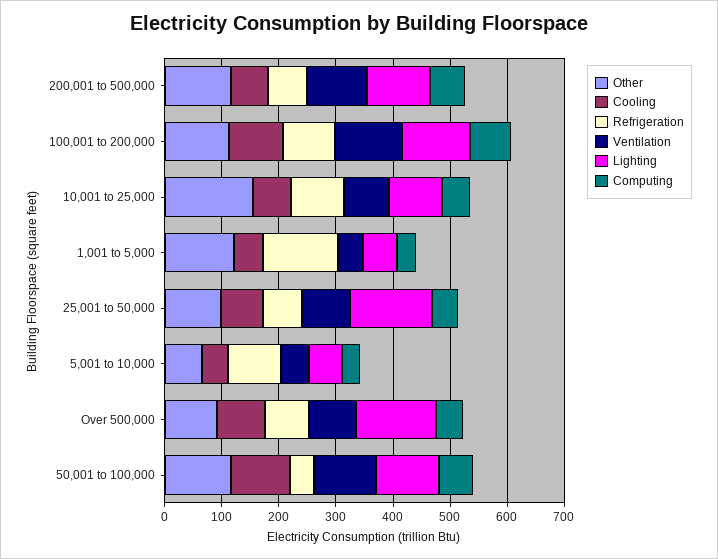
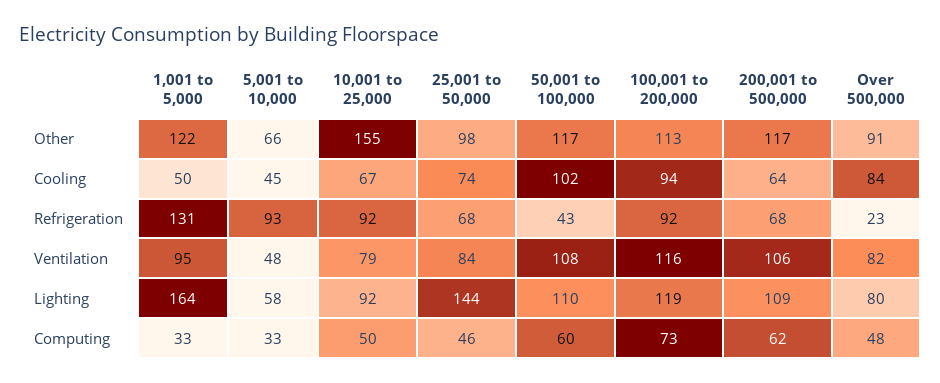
  {
    "Other": {
      "200,001 to 500,000": 117,
      "100,001 to 200,000": 113,
      "10,001 to 25,000": 155,
      "1,001 to 5,000": 122,
      "25,001 to 50,000": 98,
      "5,001 to 10,000": 66,
      "Over 500,000": 91,
      "50,001 to 100,000": 117
    },
    "Cooling": {
      "200,001 to 500,000": 64,
      "100,001 to 200,000": 94,
      "10,001 to 25,000": 67,
      "1,001 to 5,000": 50,
      "25,001 to 50,000": 74,
      "5,001 to 10,000": 45,
      "Over 500,000": 84,
      "50,001 to 100,000": 102
    },
    "Refrigeration": {
      "200,001 to 500,000": 68,
      "100,001 to 200,000": 92,
      "10,001 to 25,000": 92,
      "1,001 to 5,000": 131,
      "25,001 to 50,000": 68,
      "5,001 to 10,000": 93,
-     "Over 500,000": 80,
+     "Over 500,000": 23,
      "50,001 to 100,000": 43
    },
    "Ventilation": {
      "200,001 to 500,000": 106,
      "100,001 to 200,000": 116,
      "10,001 to 25,000": 79,
-     "1,001 to 5,000": 40,
+     "1,001 to 5,000": 95,
      "25,001 to 50,000": 84,
      "5,001 to 10,000": 48,
      "Over 500,000": 82,
      "50,001 to 100,000": 108
    },
    "Lighting": {
      "200,001 to 500,000": 109,
      "100,001 to 200,000": 119,
      "10,001 to 25,000": 92,
-     "1,001 to 5,000": 60,
+     "1,001 to 5,000": 164,
      "25,001 to 50,000": 144,
      "5,001 to 10,000": 58,
-     "Over 500,000": 140,
+     "Over 500,000": 80,
      "50,001 to 100,000": 110
    },
    "Computing": {
      "200,001 to 500,000": 62,
      "100,001 to 200,000": 73,
      "10,001 to 25,000": 50,
      "1,001 to 5,000": 33,
      "25,001 to 50,000": 46,
      "5,001 to 10,000": 33,
      "Over 500,000": 48,
      "50,001 to 100,000": 60
    }
  }

